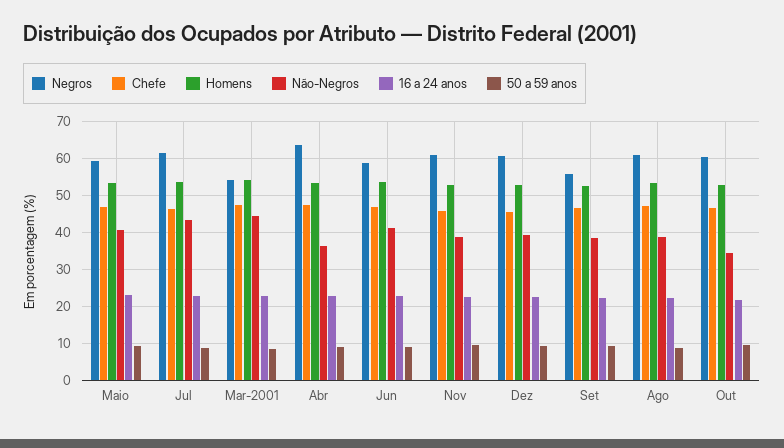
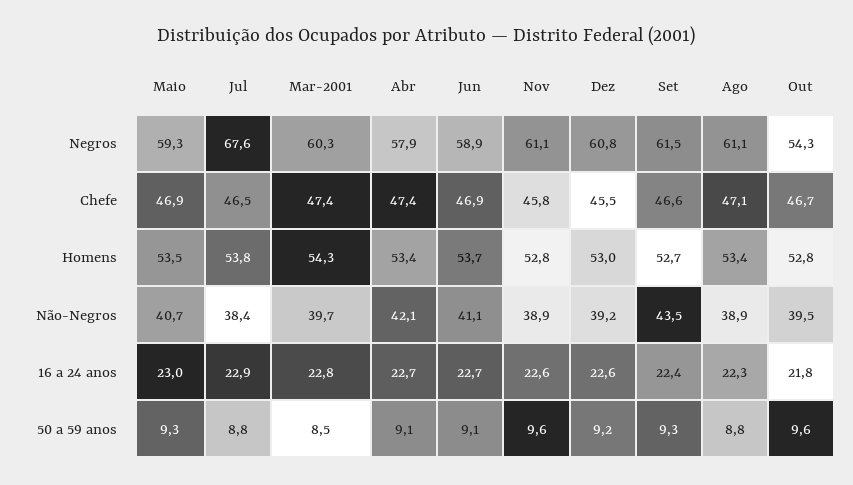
  {
    "Negros": {
      "Maio": 59.3,
-     "Jul": 62,
+     "Jul": 67.6,
-     "Mar-2001": 54,
+     "Mar-2001": 60.3,
-     "Abr": 64,
+     "Abr": 57.9,
      "Jun": 58.9,
      "Nov": 61.1,
      "Dez": 60.8,
-     "Set": 56,
+     "Set": 61.5,
      "Ago": 61.1,
-     "Out": 60
+     "Out": 54.3
    },
    "Chefe": {
      "Maio": 46.9,
      "Jul": 46.5,
      "Mar-2001": 47.4,
      "Abr": 47.4,
      "Jun": 46.9,
      "Nov": 45.8,
      "Dez": 45.5,
      "Set": 46.6,
      "Ago": 47.1,
      "Out": 46.7
    },
    "Homens": {
      "Maio": 53.5,
      "Jul": 53.8,
      "Mar-2001": 54.3,
      "Abr": 53.4,
      "Jun": 53.7,
      "Nov": 52.8,
      "Dez": 53,
      "Set": 52.7,
      "Ago": 53.4,
      "Out": 52.8
    },
    "Não-Negros": {
      "Maio": 40.7,
-     "Jul": 44,
+     "Jul": 38.4,
-     "Mar-2001": 44,
+     "Mar-2001": 39.7,
-     "Abr": 36,
+     "Abr": 42.1,
      "Jun": 41.1,
      "Nov": 38.9,
      "Dez": 39.2,
-     "Set": 38,
+     "Set": 43.5,
      "Ago": 38.9,
-     "Out": 34
+     "Out": 39.5
    },
    "16 a 24 anos": {
      "Maio": 23,
      "Jul": 22.9,
      "Mar-2001": 22.8,
      "Abr": 22.7,
      "Jun": 22.7,
      "Nov": 22.6,
      "Dez": 22.6,
      "Set": 22.4,
      "Ago": 22.3,
      "Out": 21.8
    },
    "50 a 59 anos": {
      "Maio": 9.3,
      "Jul": 8.8,
      "Mar-2001": 8.5,
      "Abr": 9.1,
      "Jun": 9.1,
      "Nov": 9.6,
      "Dez": 9.2,
      "Set": 9.3,
      "Ago": 8.8,
      "Out": 9.6
    }
  }

